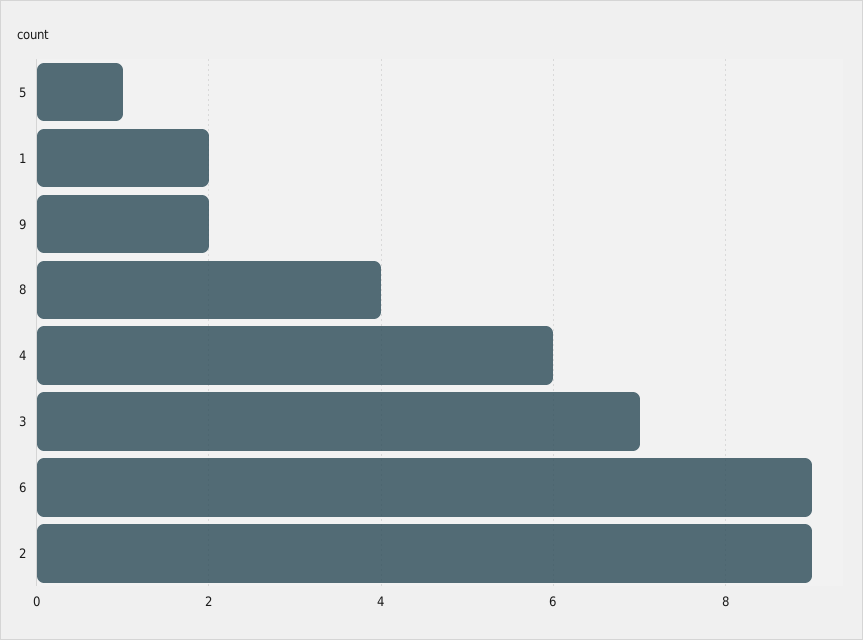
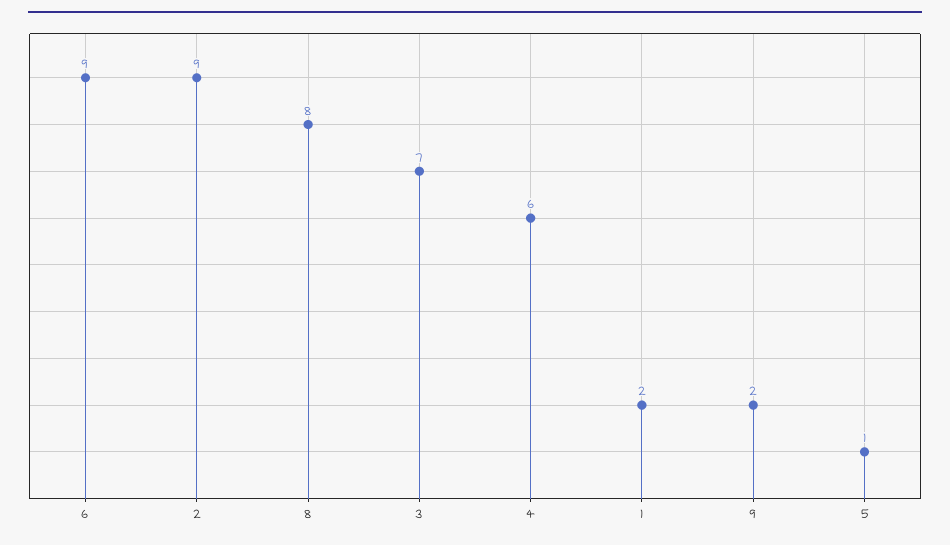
  {
    "5": 1,
    "1": 2,
    "9": 2,
-   "8": 4,
+   "8": 8,
    "4": 6,
    "3": 7,
    "6": 9,
    "2": 9
  }

